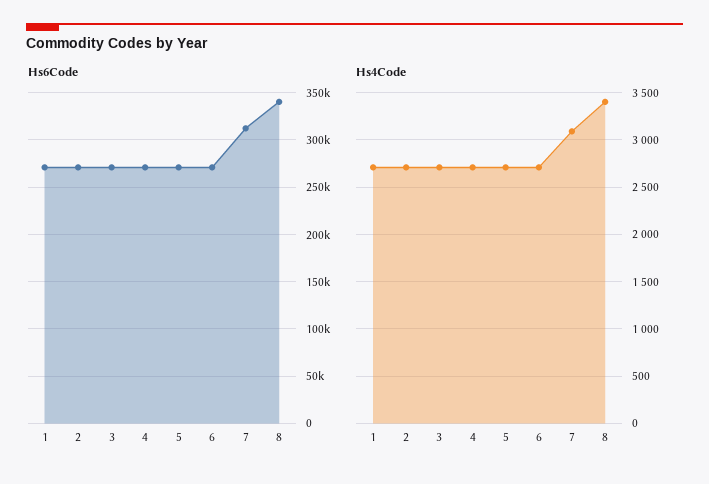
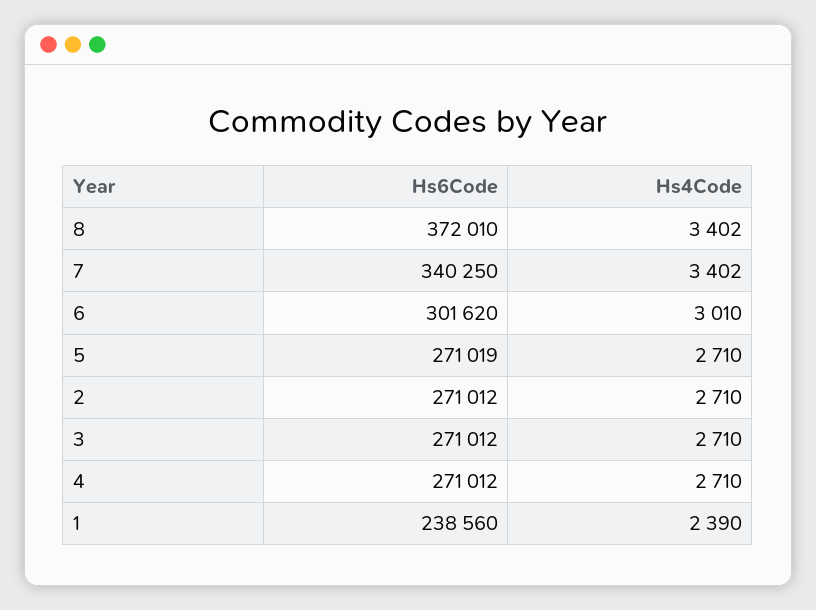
  {
    "Hs6Code": {
-     "1": 270000,
+     "1": 238560,
      "2": 271012,
      "3": 271012,
      "4": 271012,
      "5": 271019,
-     "6": 270000,
+     "6": 301620,
-     "7": 310000,
+     "7": 340250,
-     "8": 340000
+     "8": 372010
    },
    "Hs4Code": {
-     "1": 2700,
+     "1": 2390,
      "2": 2710,
      "3": 2710,
      "4": 2710,
      "5": 2710,
-     "6": 2700,
+     "6": 3010,
-     "7": 3100,
+     "7": 3402,
      "8": 3402
    }
  }

